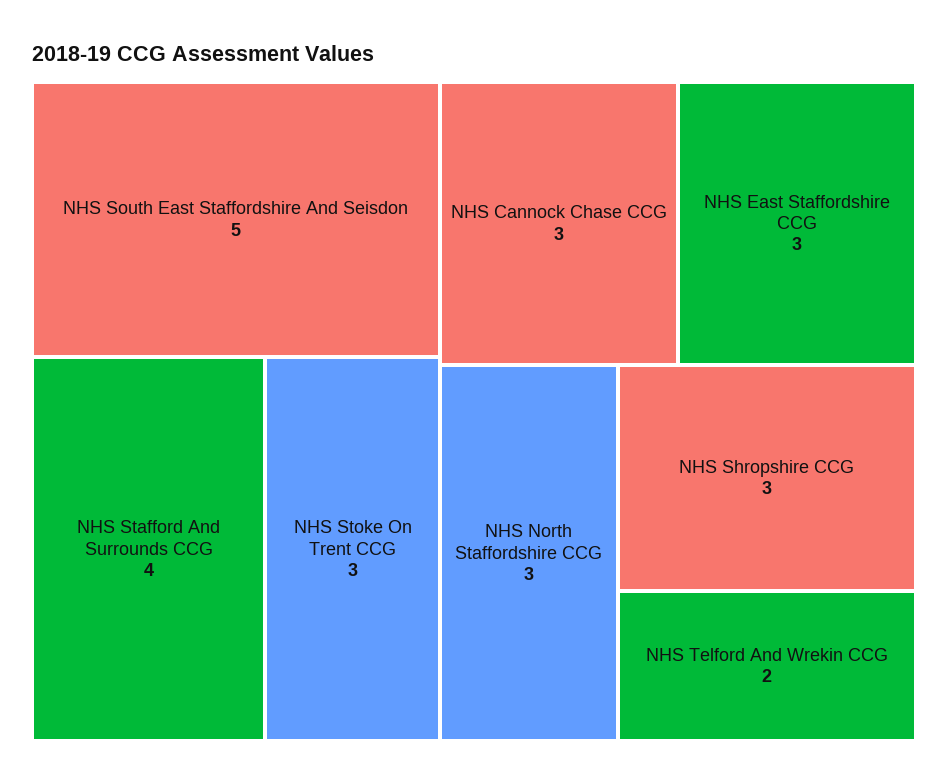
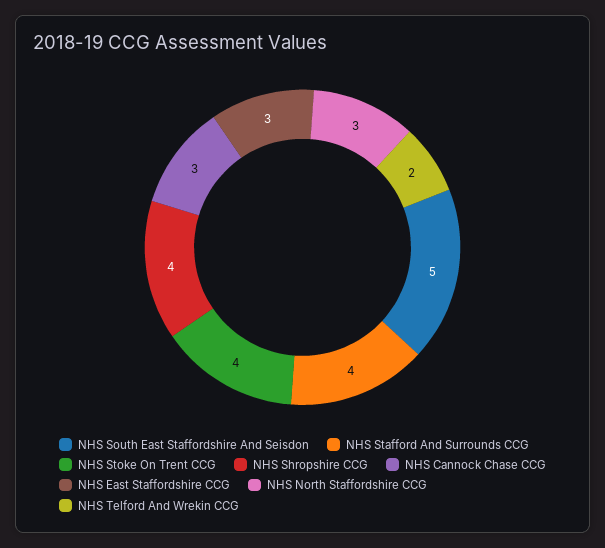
  {
    "NHS South East Staffordshire And Seisdon": 5,
    "NHS Stafford And Surrounds CCG": 4,
-   "NHS Stoke On Trent CCG": 3,
+   "NHS Stoke On Trent CCG": 4,
    "NHS Cannock Chase CCG": 3,
    "NHS East Staffordshire CCG": 3,
    "NHS North Staffordshire CCG": 3,
-   "NHS Shropshire CCG": 3,
+   "NHS Shropshire CCG": 4,
    "NHS Telford And Wrekin CCG": 2
  }

